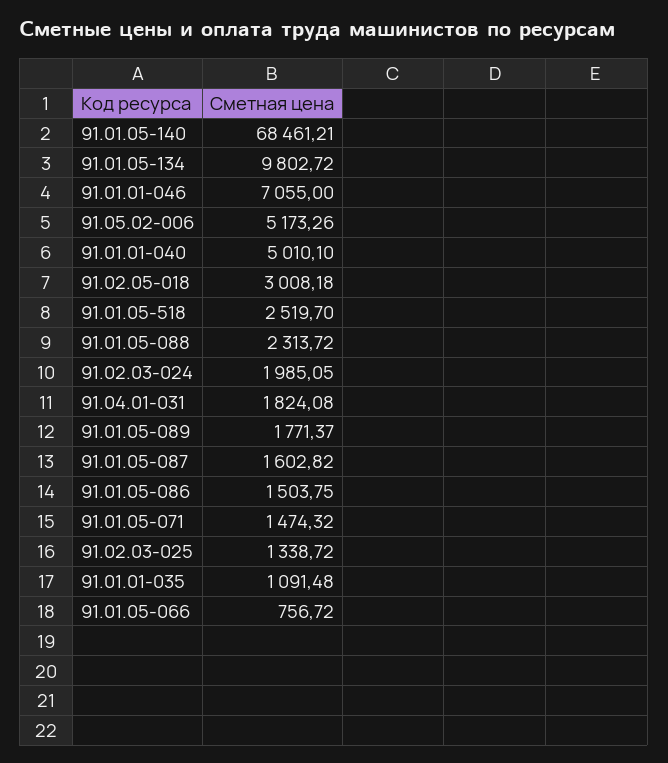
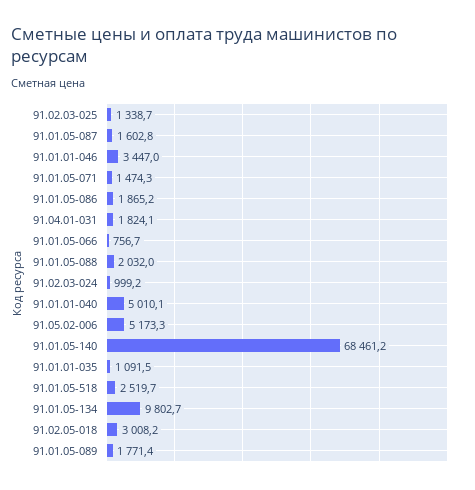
  {
    "91.01.05-140": 68461.21,
    "91.01.05-134": 9802.72,
-   "91.01.01-046": 7055,
+   "91.01.01-046": 3447,
    "91.05.02-006": 5173.26,
    "91.01.01-040": 5010.1,
    "91.02.05-018": 3008.18,
    "91.01.05-518": 2519.7,
-   "91.01.05-088": 2313.72,
+   "91.01.05-088": 2032,
-   "91.02.03-024": 1985.05,
+   "91.02.03-024": 999.2,
    "91.04.01-031": 1824.08,
    "91.01.05-089": 1771.37,
    "91.01.05-087": 1602.82,
-   "91.01.05-086": 1503.75,
+   "91.01.05-086": 1865.2,
    "91.01.05-071": 1474.32,
    "91.02.03-025": 1338.72,
    "91.01.01-035": 1091.48,
    "91.01.05-066": 756.72
  }

